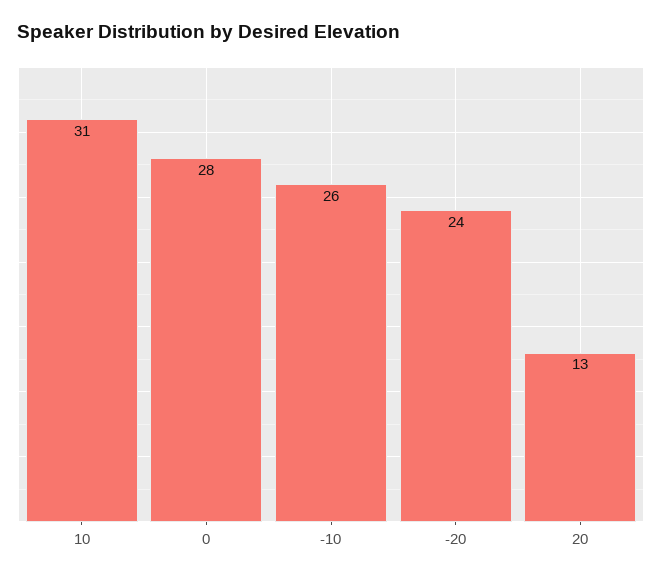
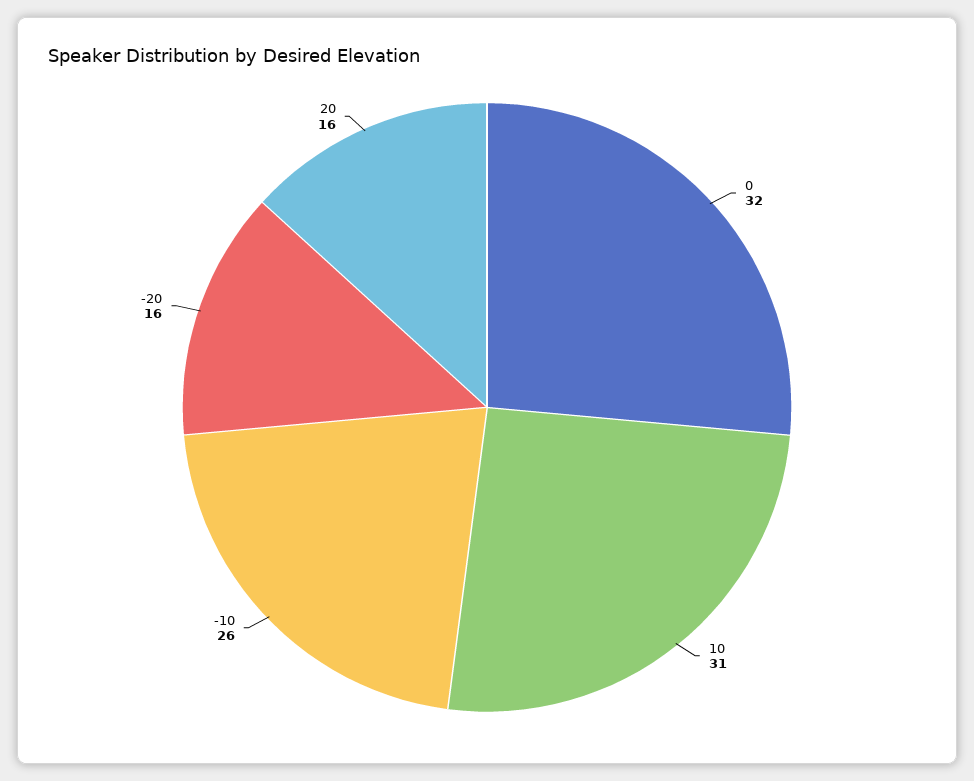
  {
    "10": 31,
-   "0": 28,
+   "0": 32,
    "-10": 26,
-   "-20": 24,
+   "-20": 16,
-   "20": 13
+   "20": 16
  }

